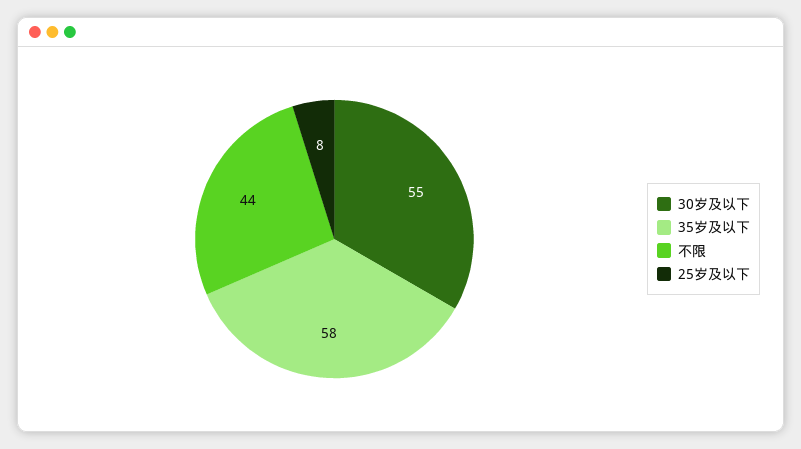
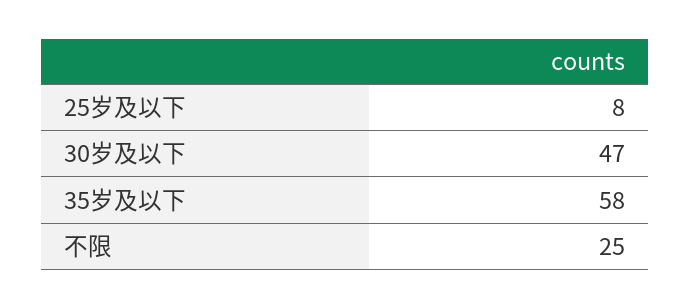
  {
-   "30岁及以下": 55,
+   "30岁及以下": 47,
    "35岁及以下": 58,
-   "不限": 44,
+   "不限": 25,
    "25岁及以下": 8
  }

